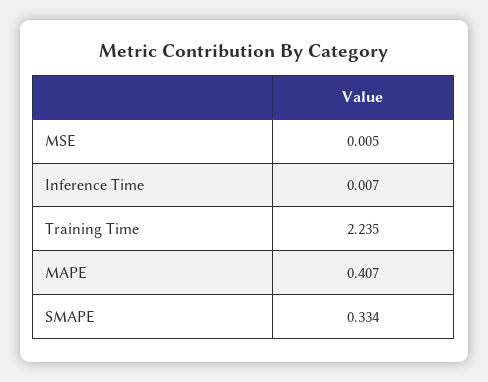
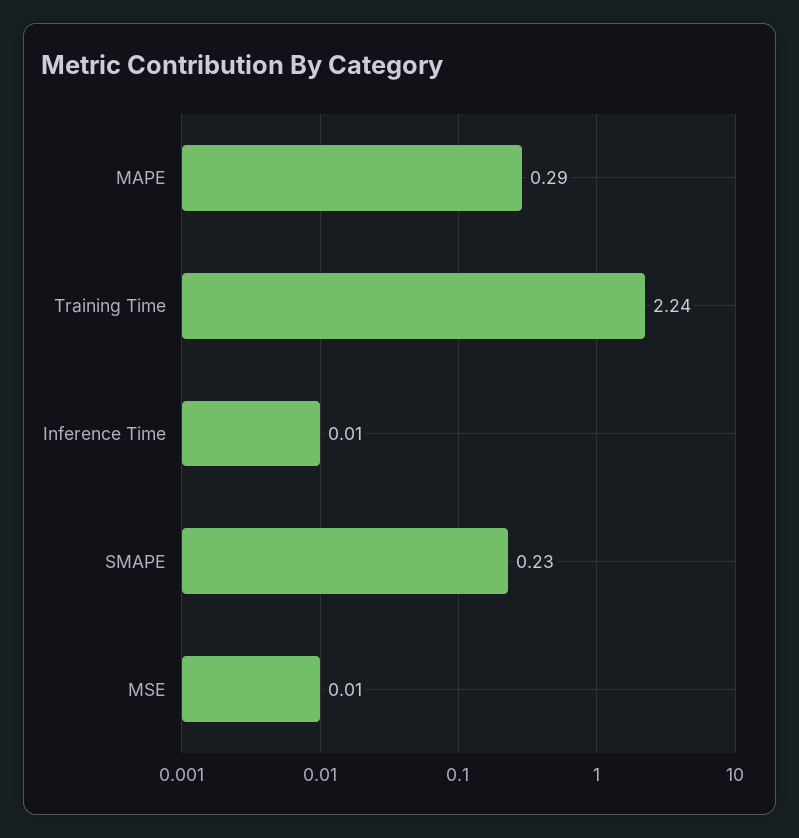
  {
    "MSE": 0.005,
    "Inference Time": 0.007,
    "Training Time": 2.235,
-   "MAPE": 0.407,
+   "MAPE": 0.29,
-   "SMAPE": 0.334
+   "SMAPE": 0.23
  }

